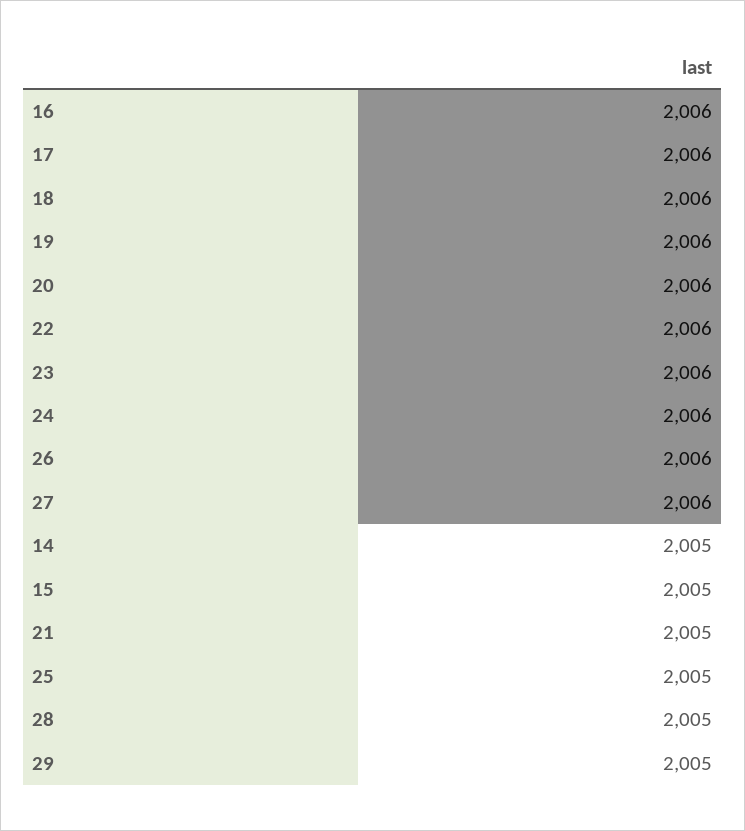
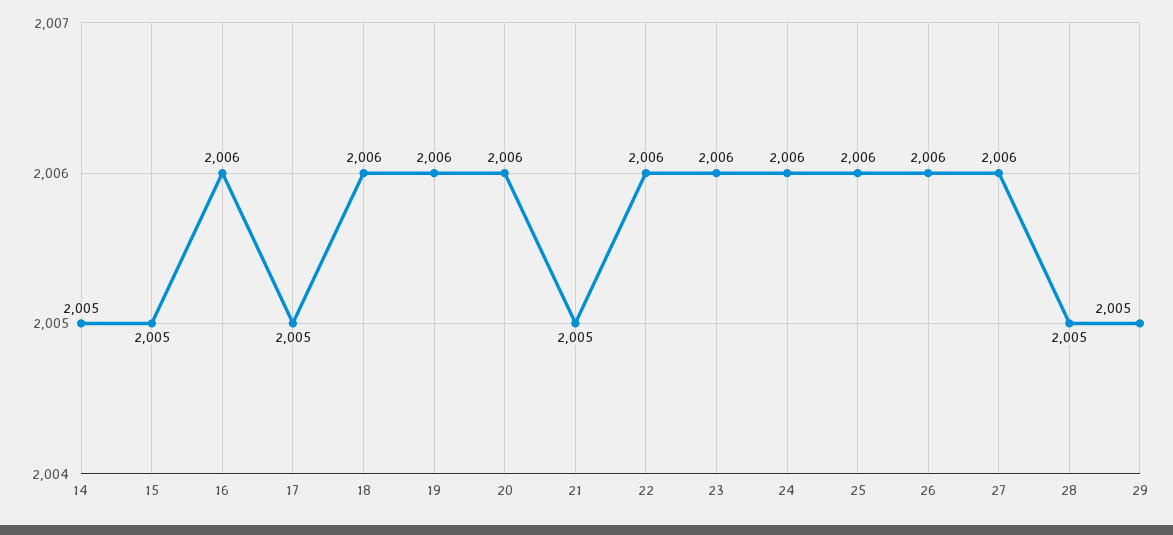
  {
    "16": 2006,
-   "17": 2006,
+   "17": 2005,
    "18": 2006,
    "19": 2006,
    "20": 2006,
    "22": 2006,
    "23": 2006,
    "24": 2006,
    "26": 2006,
    "27": 2006,
    "14": 2005,
    "15": 2005,
    "21": 2005,
-   "25": 2005,
+   "25": 2006,
    "28": 2005,
    "29": 2005
  }

